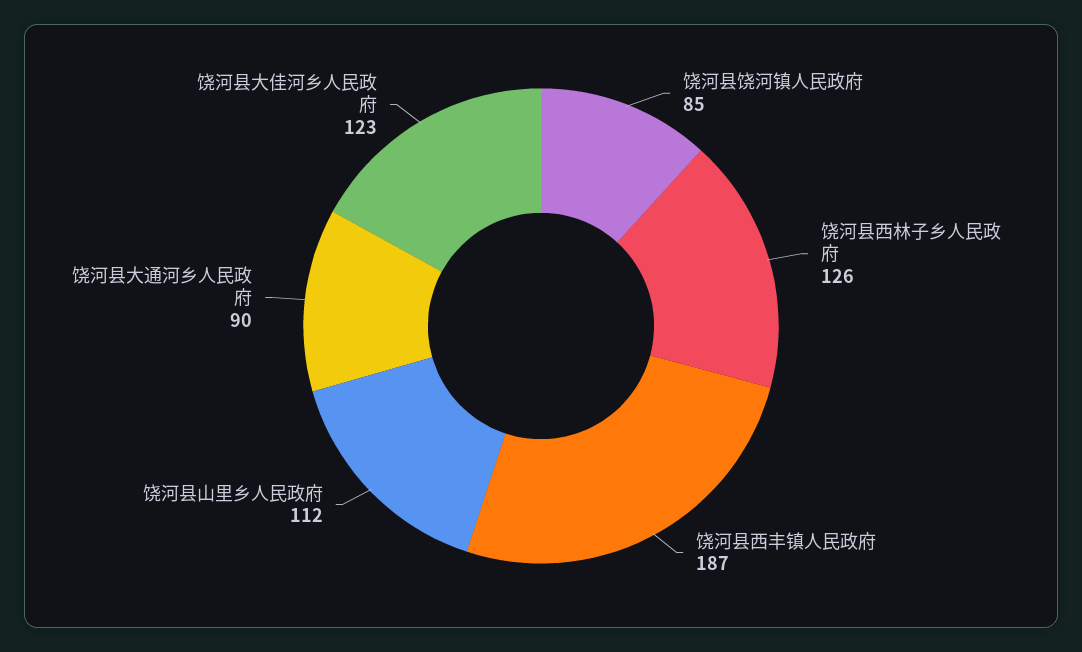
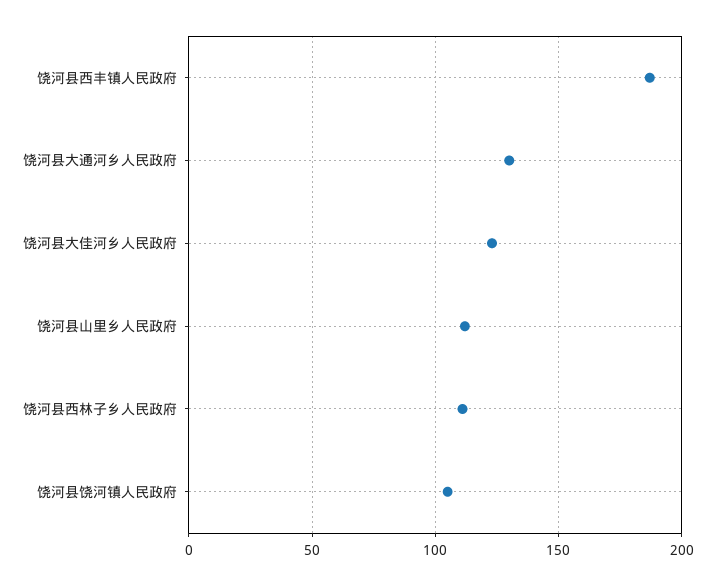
  {
-   "饶河县饶河镇人民政府": 85,
+   "饶河县饶河镇人民政府": 105,
-   "饶河县西林子乡人民政府": 126,
+   "饶河县西林子乡人民政府": 110,
    "饶河县西丰镇人民政府": 187,
    "饶河县山里乡人民政府": 112,
-   "饶河县大通河乡人民政府": 90,
+   "饶河县大通河乡人民政府": 130,
    "饶河县大佳河乡人民政府": 123
  }

